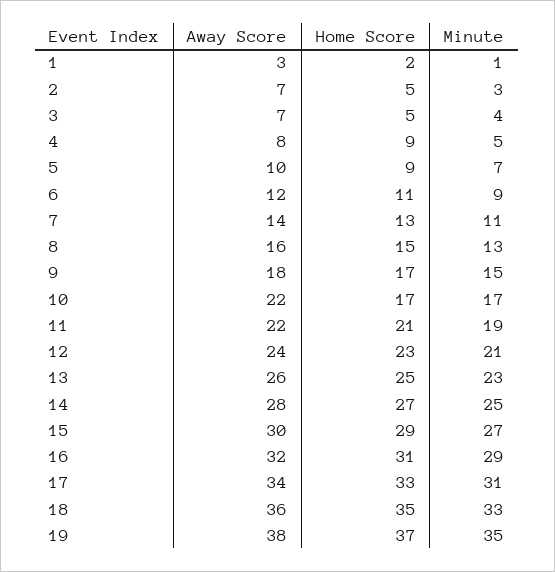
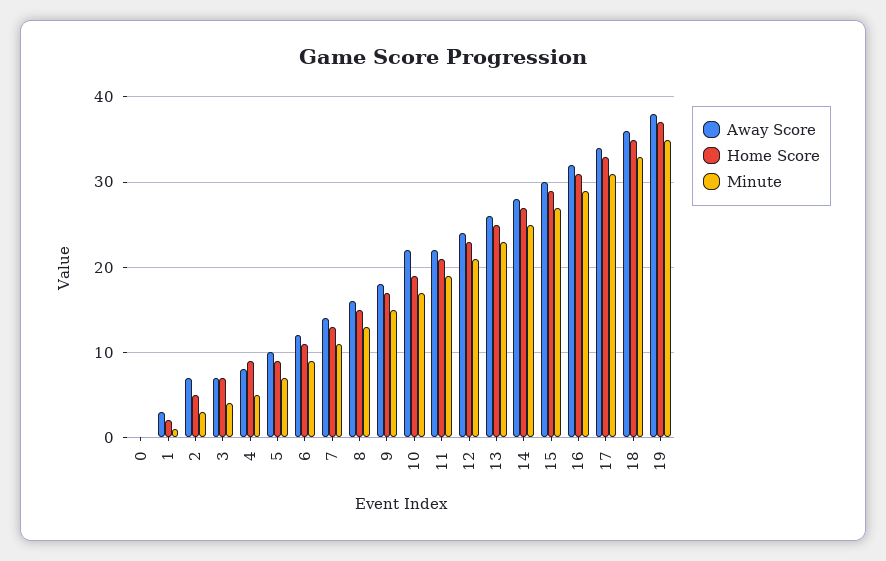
  {
    "Away Score": {
      "1": 3,
      "2": 7,
      "3": 7,
      "4": 8,
      "5": 10,
      "6": 12,
      "7": 14,
      "8": 16,
      "9": 18,
      "10": 22,
      "11": 22,
      "12": 24,
      "13": 26,
      "14": 28,
      "15": 30,
      "16": 32,
      "17": 34,
      "18": 36,
-     "19": 38
+     "19": 38,
+     "0": 0
    },
    "Home Score": {
      "1": 2,
      "2": 5,
-     "3": 5,
+     "3": 7,
      "4": 9,
      "5": 9,
      "6": 11,
      "7": 13,
      "8": 15,
      "9": 17,
-     "10": 17,
+     "10": 19,
      "11": 21,
      "12": 23,
      "13": 25,
      "14": 27,
      "15": 29,
      "16": 31,
      "17": 33,
      "18": 35,
-     "19": 37
+     "19": 37,
+     "0": 0
    },
    "Minute": {
      "1": 1,
      "2": 3,
      "3": 4,
      "4": 5,
      "5": 7,
      "6": 9,
      "7": 11,
      "8": 13,
      "9": 15,
      "10": 17,
      "11": 19,
      "12": 21,
      "13": 23,
      "14": 25,
      "15": 27,
      "16": 29,
      "17": 31,
      "18": 33,
-     "19": 35
+     "19": 35,
+     "0": 0
    }
  }

